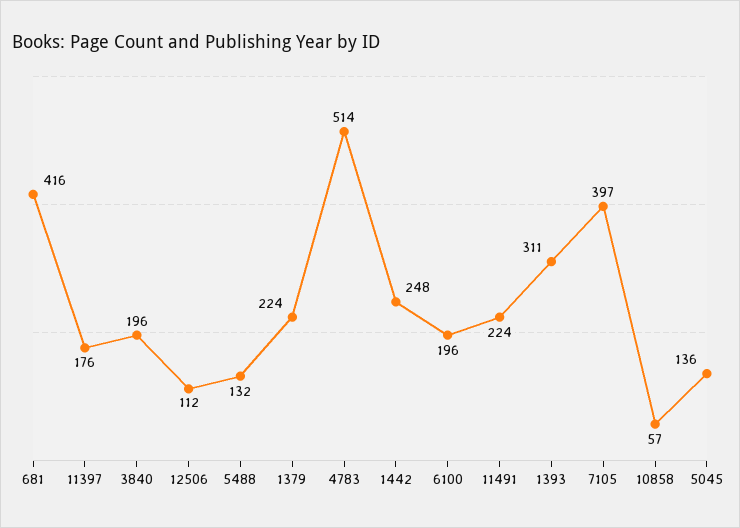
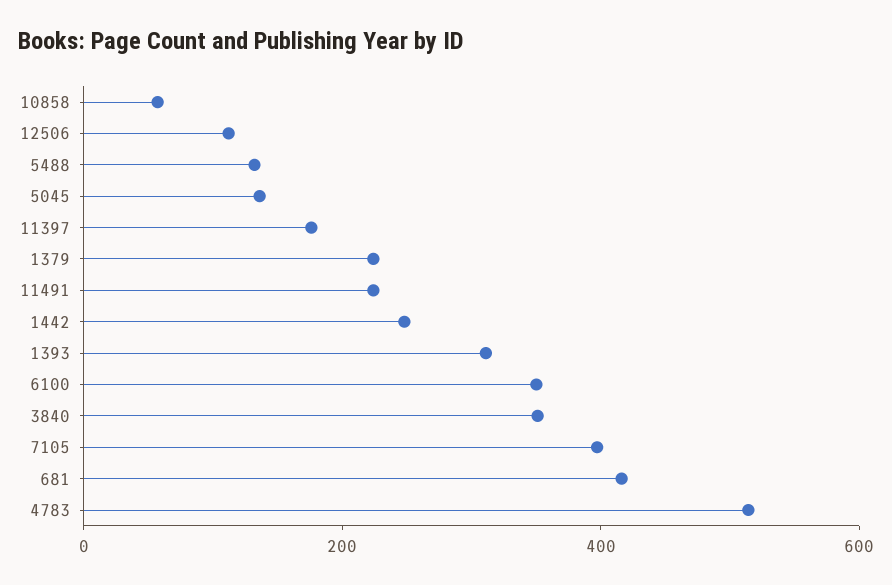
  {
    "681": 416,
    "11397": 176,
-   "3840": 196,
+   "3840": 350,
    "12506": 112,
    "5488": 132,
    "1379": 224,
    "4783": 514,
    "1442": 248,
-   "6100": 196,
+   "6100": 350,
    "11491": 224,
    "1393": 311,
    "7105": 397,
    "10858": 57,
    "5045": 136
  }

